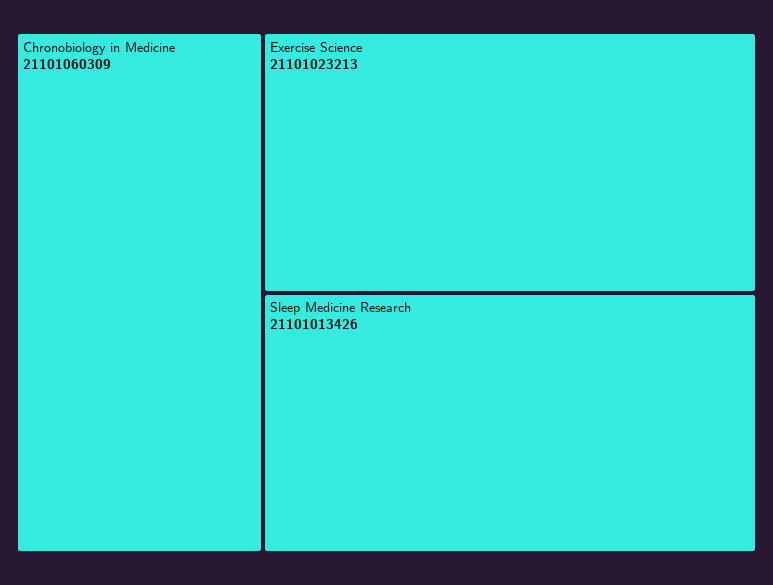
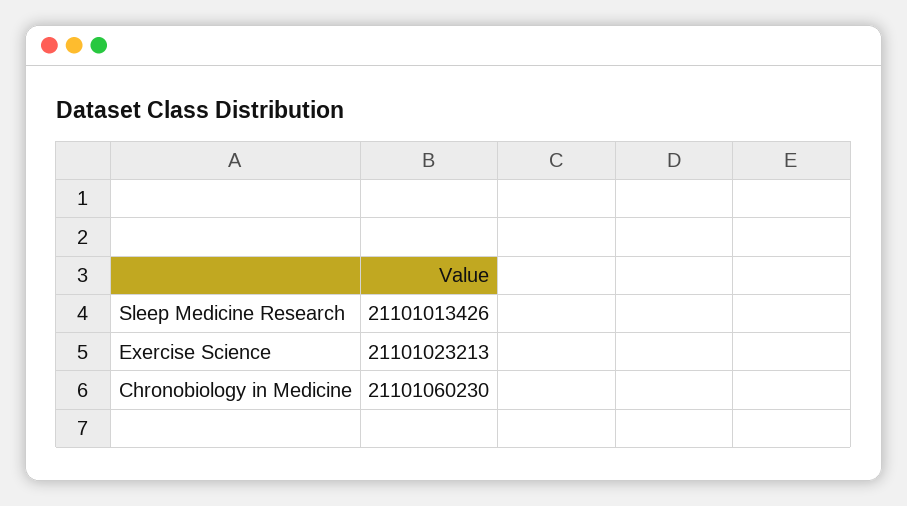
  {
-   "Chronobiology in Medicine": 21101060309,
+   "Chronobiology in Medicine": 21101060230,
    "Exercise Science": 21101023213,
    "Sleep Medicine Research": 21101013426
  }

